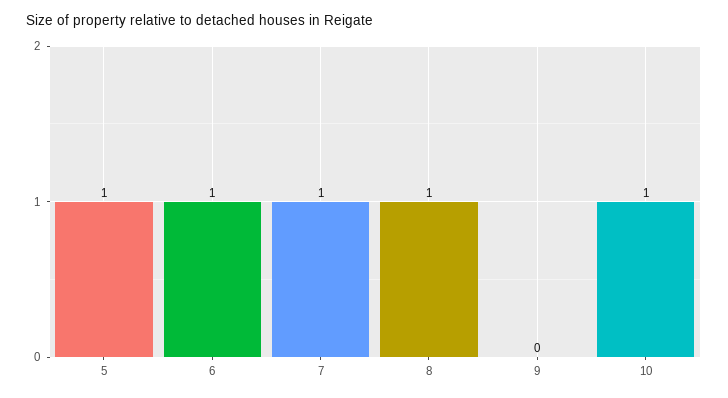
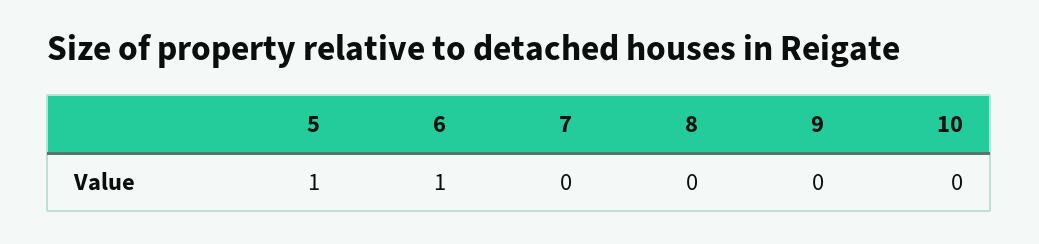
  {
    "5": 1,
    "6": 1,
-   "7": 1,
+   "7": 0,
-   "8": 1,
+   "8": 0,
    "9": 0,
-   "10": 1
+   "10": 0
  }

